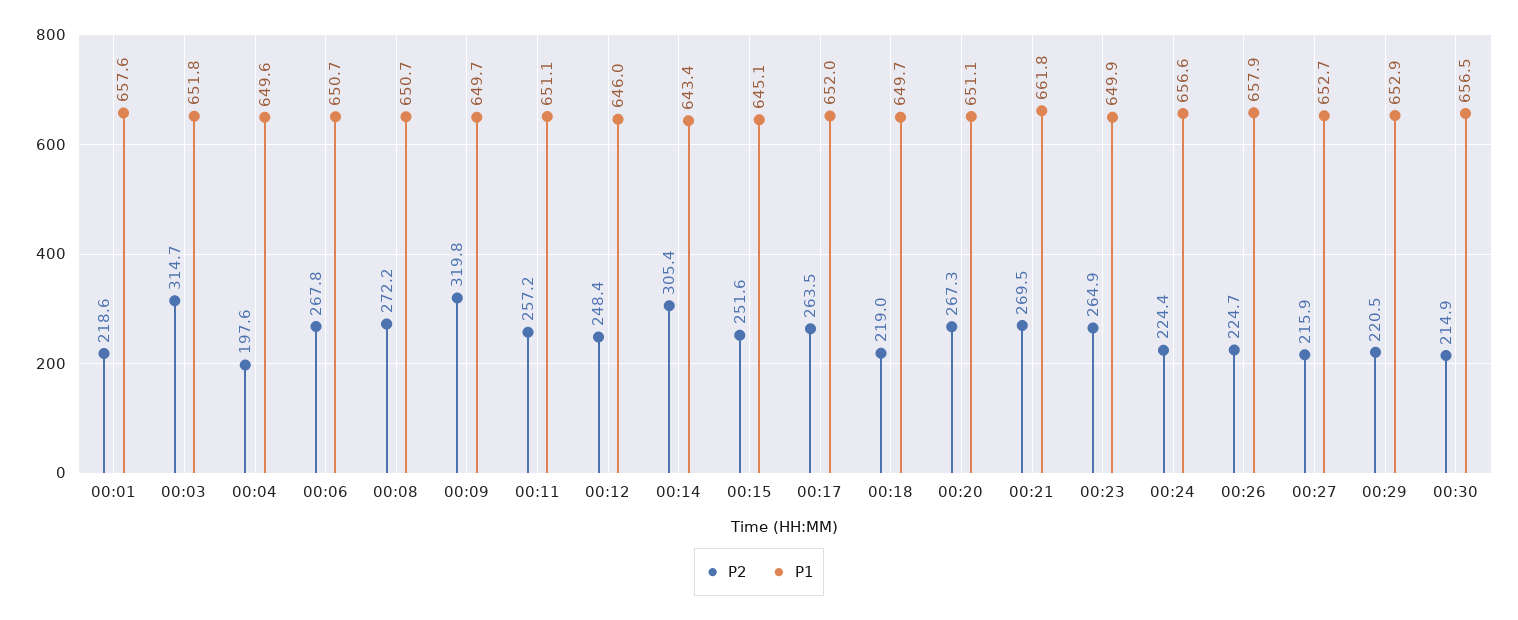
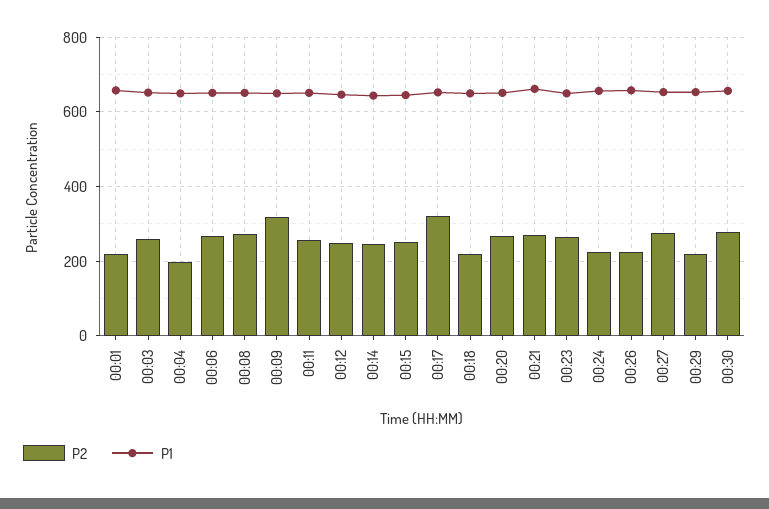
  {
    "P2": {
      "00:01": 218.6,
-     "00:03": 314.7,
+     "00:03": 260,
      "00:04": 197.6,
      "00:06": 267.8,
      "00:08": 272.2,
      "00:09": 319.8,
      "00:11": 257.2,
      "00:12": 248.4,
-     "00:14": 305.4,
+     "00:14": 240,
      "00:15": 251.6,
-     "00:17": 263.5,
+     "00:17": 320,
      "00:18": 219,
      "00:20": 267.3,
      "00:21": 269.5,
      "00:23": 264.9,
      "00:24": 224.4,
      "00:26": 224.7,
-     "00:27": 215.9,
+     "00:27": 280,
      "00:29": 220.5,
-     "00:30": 214.9
+     "00:30": 280
    },
    "P1": {
      "00:01": 657.6,
      "00:03": 651.8,
      "00:04": 649.6,
      "00:06": 650.7,
      "00:08": 650.7,
      "00:09": 649.7,
      "00:11": 651.1,
      "00:12": 646,
      "00:14": 643.4,
      "00:15": 645.1,
      "00:17": 652,
      "00:18": 649.7,
      "00:20": 651.1,
      "00:21": 661.8,
      "00:23": 649.9,
      "00:24": 656.6,
      "00:26": 657.9,
      "00:27": 652.7,
      "00:29": 652.9,
      "00:30": 656.5
    }
  }

